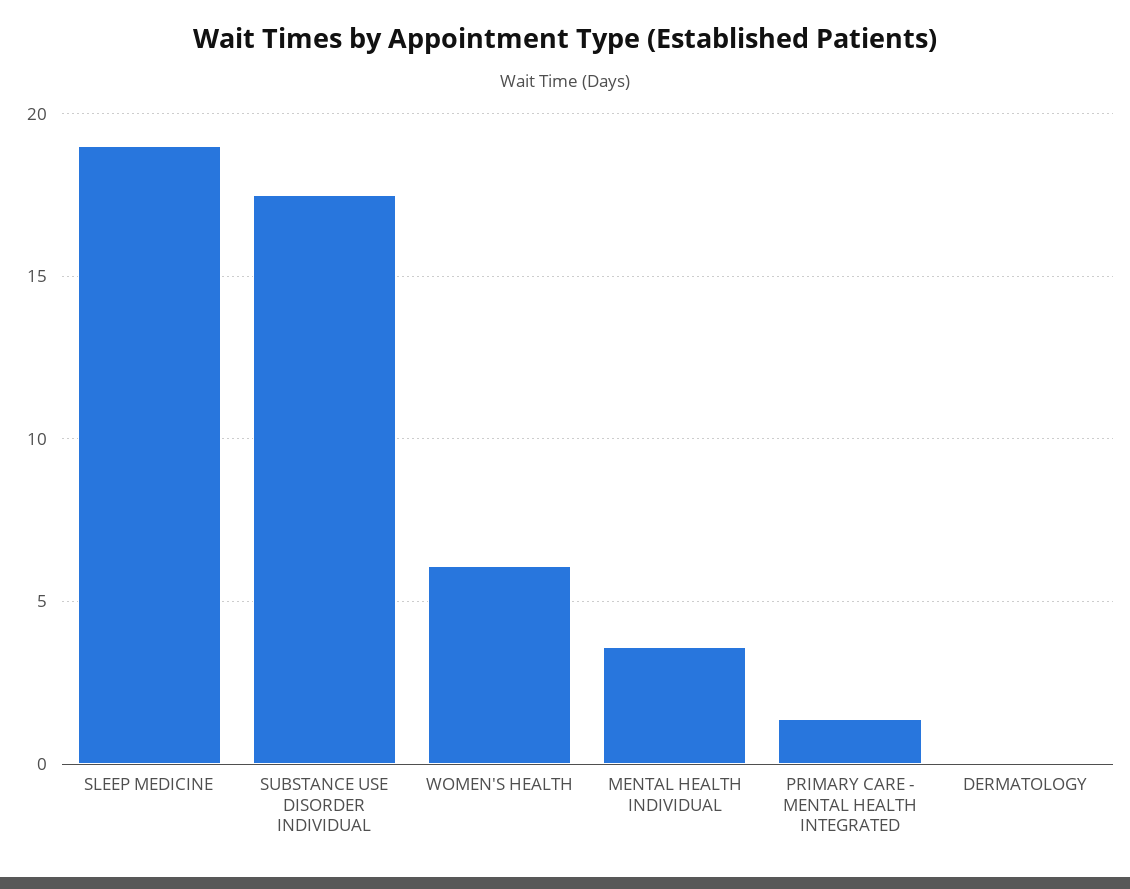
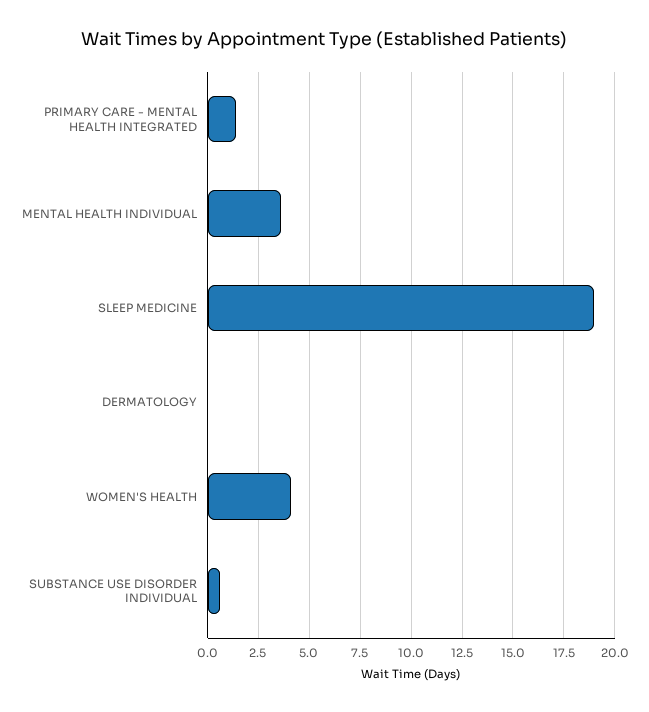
  {
    "SLEEP MEDICINE": 19,
-   "SUBSTANCE USE DISORDER INDIVIDUAL": 17.5,
+   "SUBSTANCE USE DISORDER INDIVIDUAL": 0.5,
-   "WOMEN'S HEALTH": 6,
+   "WOMEN'S HEALTH": 4,
    "MENTAL HEALTH INDIVIDUAL": 3.5,
    "PRIMARY CARE - MENTAL HEALTH INTEGRATED": 1.5,
    "DERMATOLOGY": 0
  }

